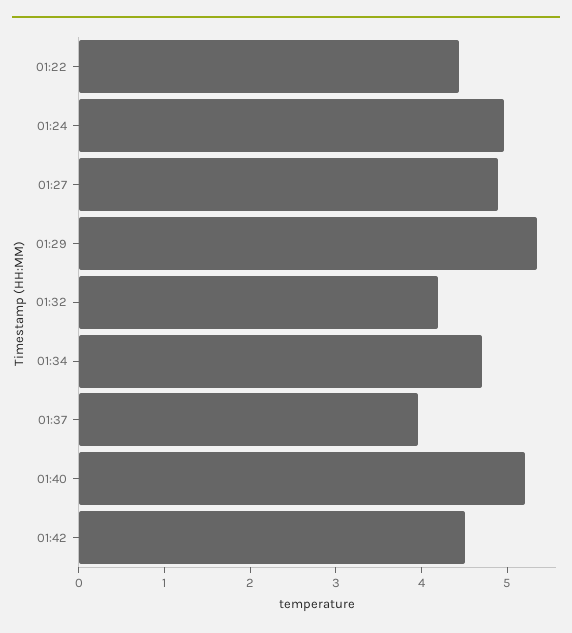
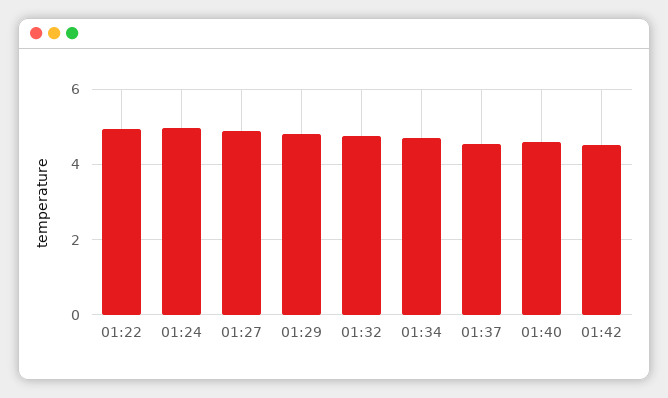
  {
-   "01:22": 4.4,
+   "01:22": 5,
    "01:24": 5,
    "01:27": 4.8,
-   "01:29": 5.4,
+   "01:29": 4.8,
-   "01:32": 4.2,
+   "01:32": 4.8,
    "01:34": 4.8,
-   "01:37": 4,
+   "01:37": 4.6,
-   "01:40": 5.2,
+   "01:40": 4.6,
    "01:42": 4.6
  }

